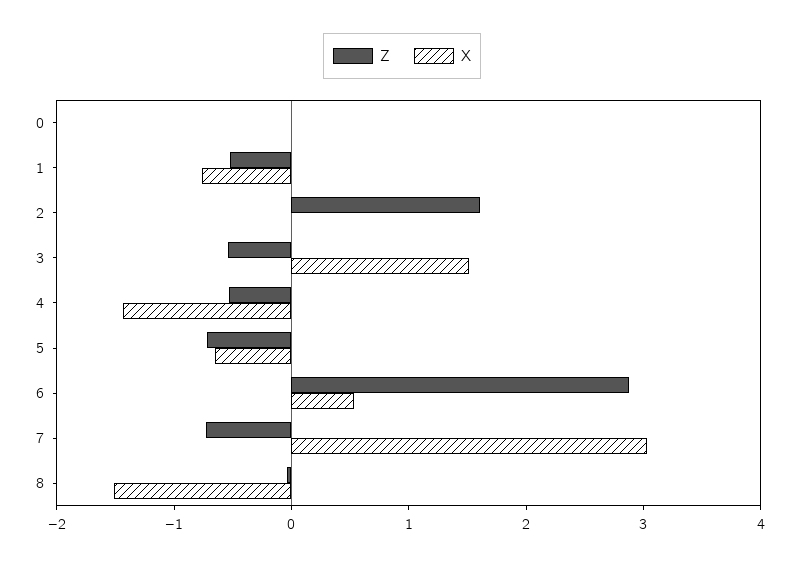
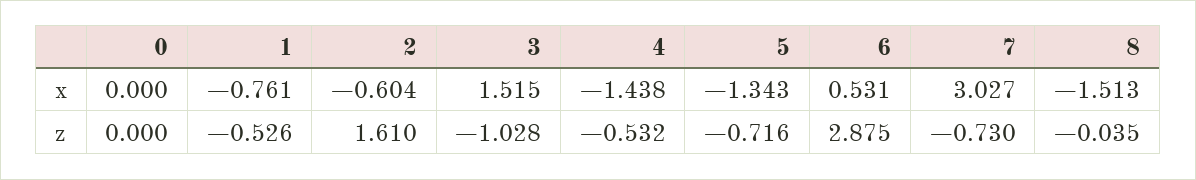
  {
    "Z": {
      "0": 0,
      "1": -0.526,
      "2": 1.61,
-     "3": -0.6,
+     "3": -1.028,
      "4": -0.532,
      "5": -0.716,
      "6": 2.875,
      "7": -0.73,
      "8": -0.035
    },
    "X": {
      "0": 0,
      "1": -0.761,
-     "2": 0,
+     "2": -0.604,
      "3": 1.515,
      "4": -1.438,
-     "5": -0.6,
+     "5": -1.343,
      "6": 0.531,
      "7": 3.027,
      "8": -1.513
    }
  }

